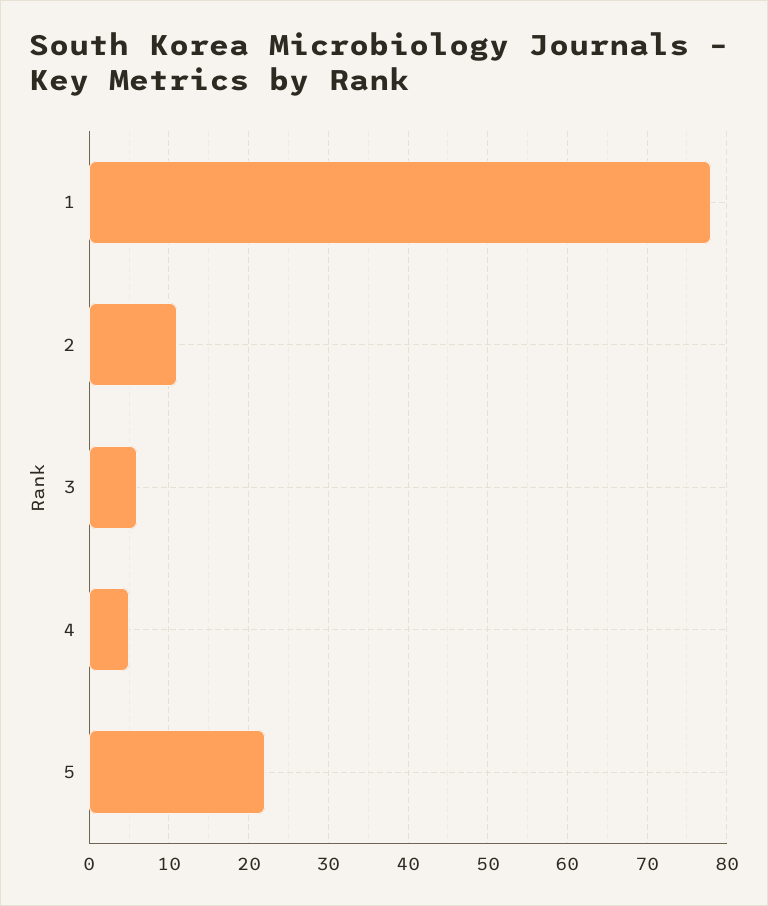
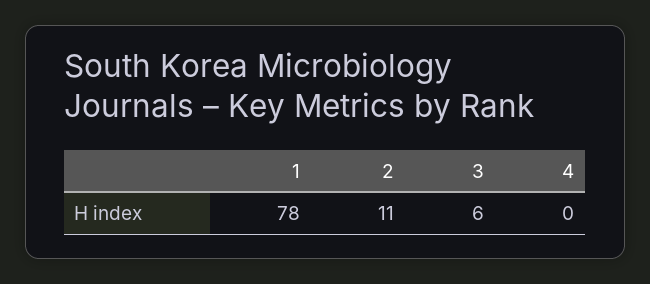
  {
    "1": 78,
    "2": 11,
    "3": 6,
-   "4": 5,
+   "4": 0
-   "5": 22
  }

